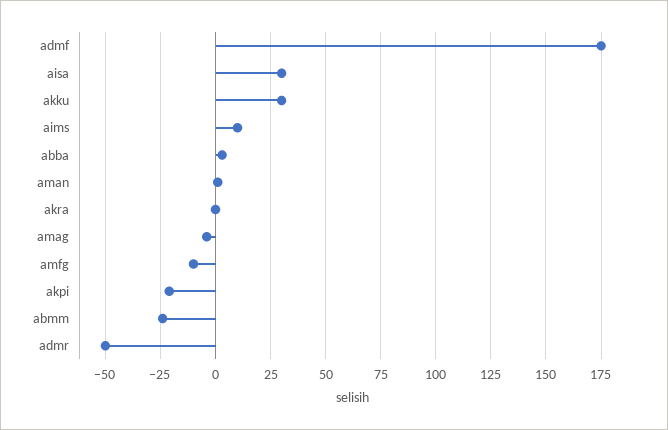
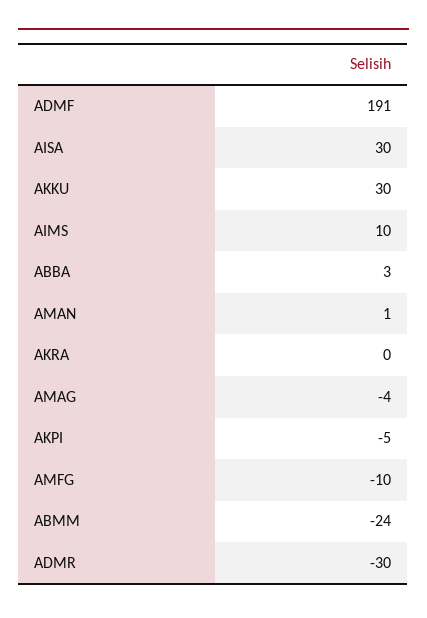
  {
-   "admf": 175,
+   "admf": 191,
    "aisa": 30,
    "akku": 30,
    "aims": 10,
    "abba": 3,
    "aman": 1,
    "akra": 0,
    "amag": -4,
    "amfg": -10,
-   "akpi": -20,
+   "akpi": -5,
    "abmm": -24,
-   "admr": -50
+   "admr": -30
  }

